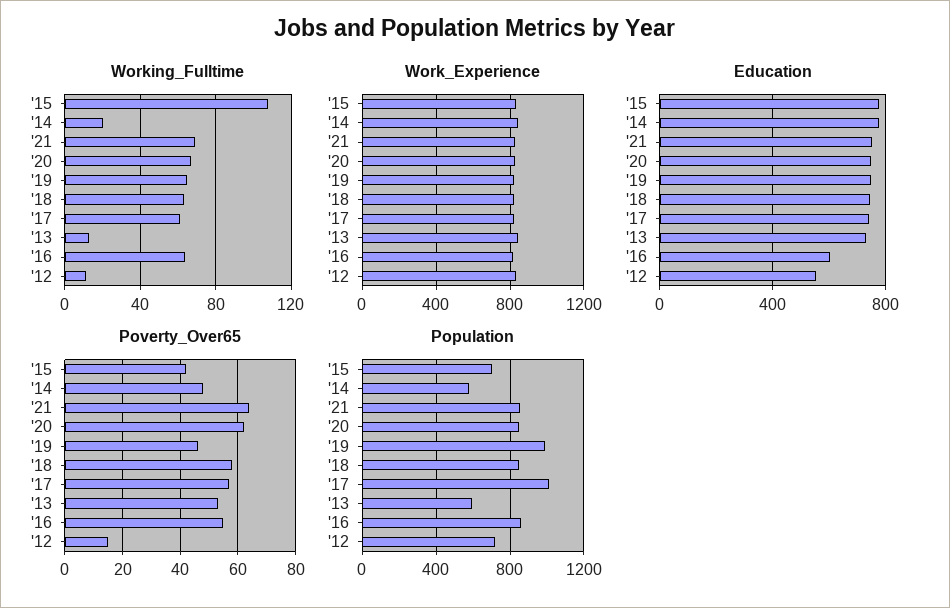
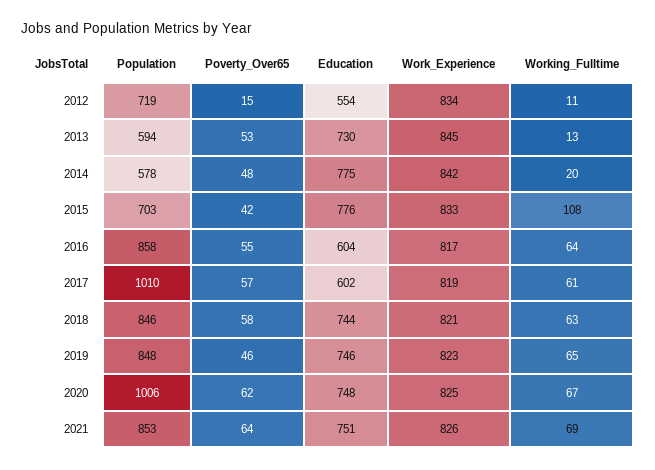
  {
    "Working_Fulltime": {
      "'15": 108,
      "'14": 20,
      "'21": 69,
      "'20": 67,
      "'19": 65,
      "'18": 63,
      "'17": 61,
      "'13": 13,
      "'16": 64,
      "'12": 11
    },
    "Work_Experience": {
      "'15": 833,
      "'14": 842,
      "'21": 826,
      "'20": 825,
      "'19": 823,
      "'18": 821,
      "'17": 819,
      "'13": 845,
      "'16": 817,
      "'12": 834
    },
    "Education": {
      "'15": 776,
      "'14": 775,
      "'21": 751,
      "'20": 748,
      "'19": 746,
      "'18": 744,
-     "'17": 750,
+     "'17": 602,
      "'13": 730,
      "'16": 604,
      "'12": 554
    },
    "Poverty_Over65": {
      "'15": 42,
      "'14": 48,
      "'21": 64,
      "'20": 62,
      "'19": 46,
      "'18": 58,
      "'17": 57,
      "'13": 53,
      "'16": 55,
      "'12": 15
    },
    "Population": {
      "'15": 703,
      "'14": 578,
      "'21": 853,
-     "'20": 850,
+     "'20": 1006,
-     "'19": 1000,
+     "'19": 848,
      "'18": 846,
      "'17": 1010,
      "'13": 594,
      "'16": 858,
      "'12": 719
    }
  }

